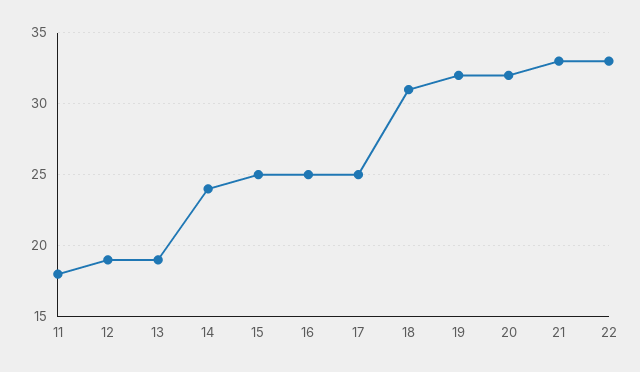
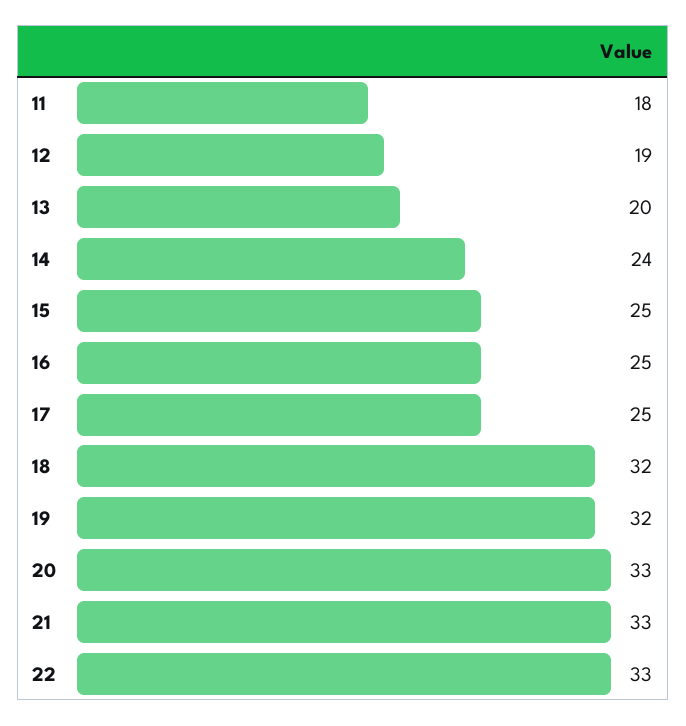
  {
    "11": 18,
    "12": 19,
-   "13": 19,
+   "13": 20,
    "14": 24,
    "15": 25,
    "16": 25,
    "17": 25,
-   "18": 31,
+   "18": 32,
    "19": 32,
-   "20": 32,
+   "20": 33,
    "21": 33,
    "22": 33
  }

